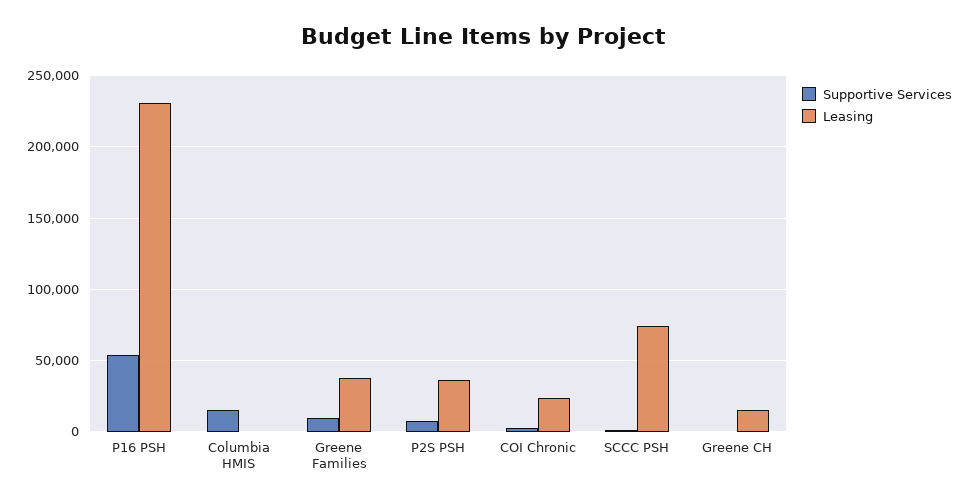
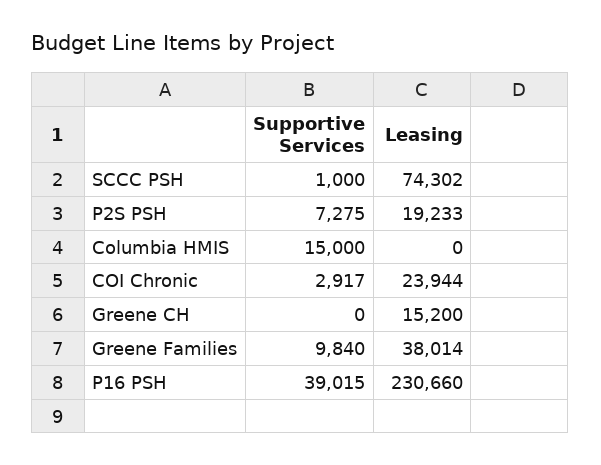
  {
    "Supportive Services": {
-     "P16 PSH": 55000,
+     "P16 PSH": 39015,
      "Columbia HMIS": 15000,
      "Greene Families": 9840,
      "P2S PSH": 7275,
      "COI Chronic": 2917,
      "SCCC PSH": 1000,
      "Greene CH": 0
    },
    "Leasing": {
      "P16 PSH": 230660,
      "Columbia HMIS": 0,
      "Greene Families": 38014,
-     "P2S PSH": 35000,
+     "P2S PSH": 19233,
      "COI Chronic": 23944,
      "SCCC PSH": 74302,
      "Greene CH": 15200
    }
  }

